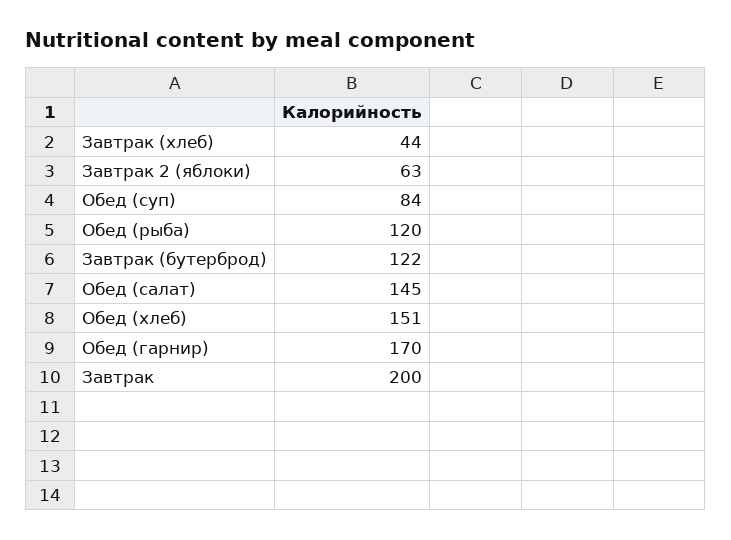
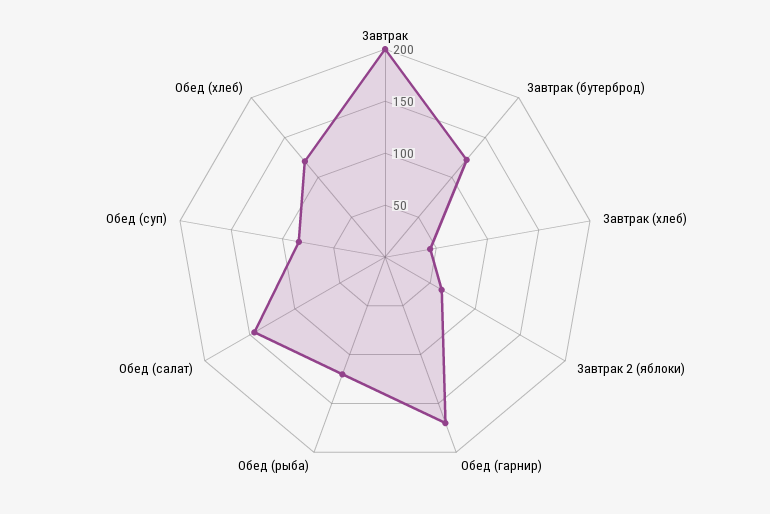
  {
    "Завтрак (хлеб)": 44,
    "Завтрак 2 (яблоки)": 63,
    "Обед (суп)": 84,
    "Обед (рыба)": 120,
    "Завтрак (бутерброд)": 122,
    "Обед (салат)": 145,
-   "Обед (хлеб)": 151,
+   "Обед (хлеб)": 120,
    "Обед (гарнир)": 170,
    "Завтрак": 200
  }

